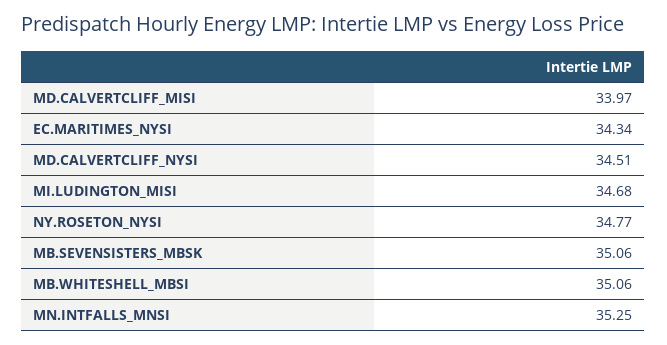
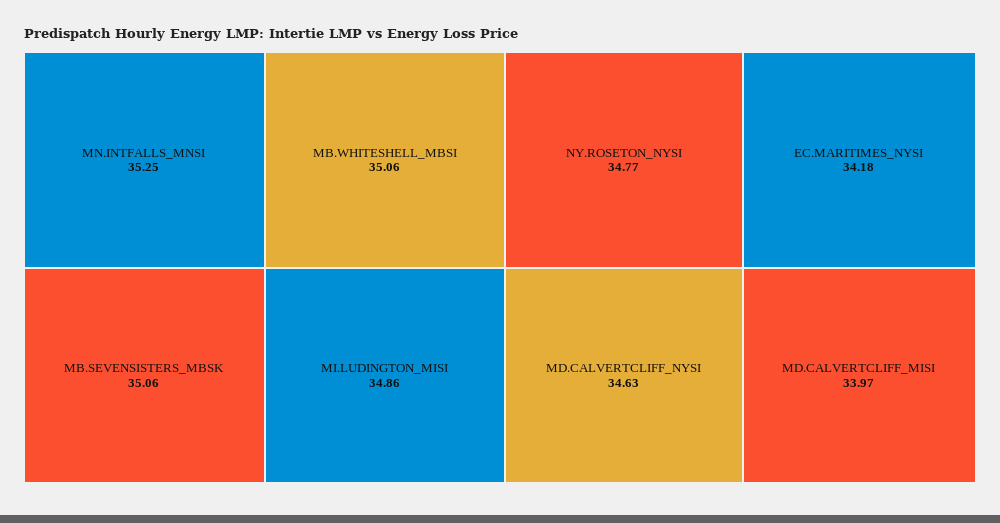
  {
    "MD.CALVERTCLIFF_MISI": 33.97,
-   "EC.MARITIMES_NYSI": 34.34,
+   "EC.MARITIMES_NYSI": 34.18,
-   "MD.CALVERTCLIFF_NYSI": 34.51,
+   "MD.CALVERTCLIFF_NYSI": 34.63,
-   "MI.LUDINGTON_MISI": 34.68,
+   "MI.LUDINGTON_MISI": 34.86,
    "NY.ROSETON_NYSI": 34.77,
    "MB.SEVENSISTERS_MBSK": 35.06,
    "MB.WHITESHELL_MBSI": 35.06,
    "MN.INTFALLS_MNSI": 35.25
  }

